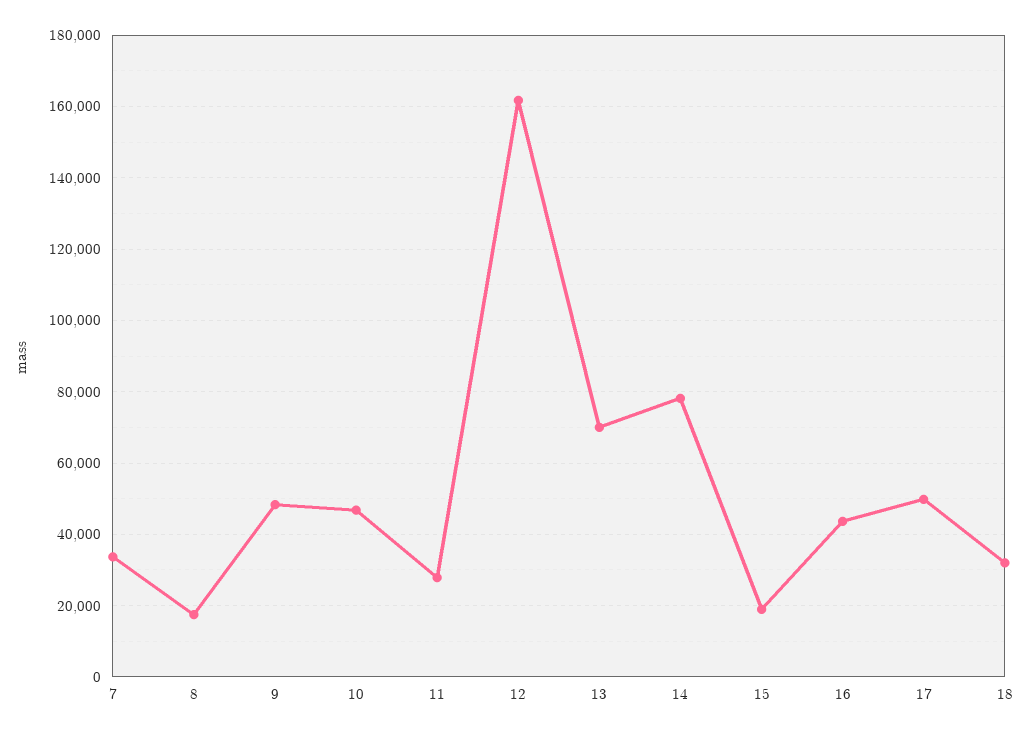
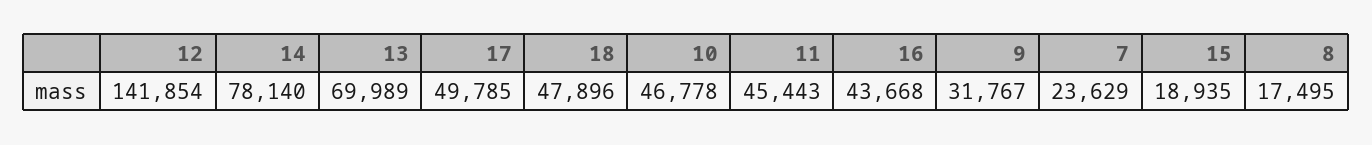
  {
-   "7": 34000,
+   "7": 23629,
    "8": 17495,
-   "9": 48000,
+   "9": 31767,
    "10": 46778,
-   "11": 28000,
+   "11": 45443,
-   "12": 162000,
+   "12": 141854,
    "13": 69989,
    "14": 78140,
    "15": 18935,
    "16": 43668,
    "17": 49785,
-   "18": 32000
+   "18": 47896
  }

